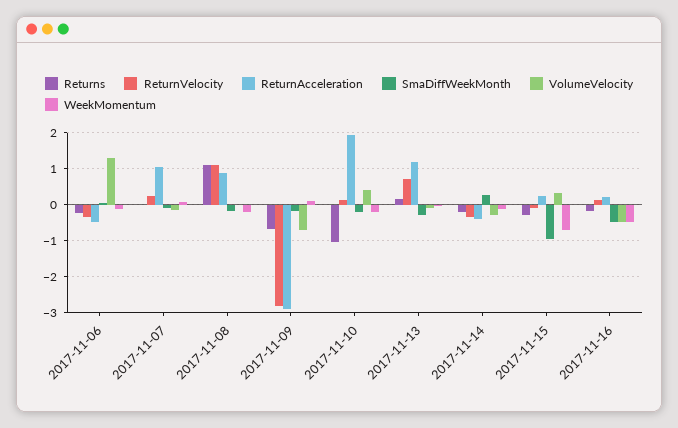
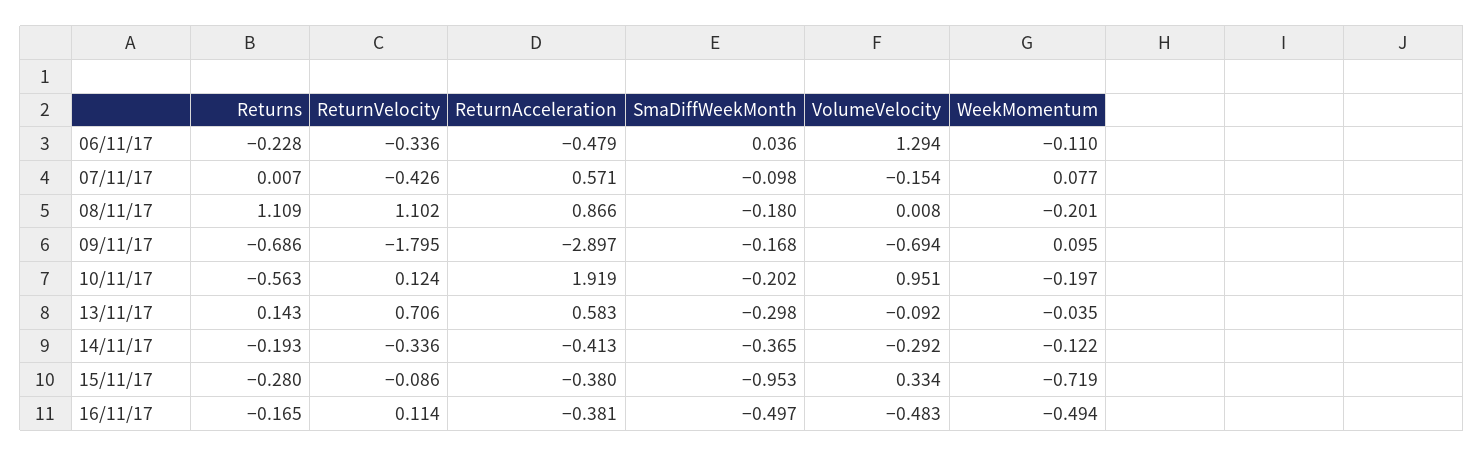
  {
    "Returns": {
      "2017-11-06": -0.228,
      "2017-11-07": 0.007,
      "2017-11-08": 1.109,
      "2017-11-09": -0.686,
-     "2017-11-10": -1,
+     "2017-11-10": -0.563,
      "2017-11-13": 0.143,
      "2017-11-14": -0.193,
      "2017-11-15": -0.28,
      "2017-11-16": -0.165
    },
    "ReturnVelocity": {
      "2017-11-06": -0.336,
-     "2017-11-07": 0.2,
+     "2017-11-07": -0.426,
      "2017-11-08": 1.102,
-     "2017-11-09": -2.8,
+     "2017-11-09": -1.795,
      "2017-11-10": 0.124,
      "2017-11-13": 0.706,
      "2017-11-14": -0.336,
      "2017-11-15": -0.086,
      "2017-11-16": 0.114
    },
    "ReturnAcceleration": {
      "2017-11-06": -0.479,
-     "2017-11-07": 1,
+     "2017-11-07": 0.571,
      "2017-11-08": 0.866,
      "2017-11-09": -2.897,
      "2017-11-10": 1.919,
-     "2017-11-13": 1.2,
+     "2017-11-13": 0.583,
      "2017-11-14": -0.413,
-     "2017-11-15": 0.2,
+     "2017-11-15": -0.38,
-     "2017-11-16": 0.2
+     "2017-11-16": -0.381
    },
    "SmaDiffWeekMonth": {
      "2017-11-06": 0.036,
      "2017-11-07": -0.098,
      "2017-11-08": -0.18,
      "2017-11-09": -0.168,
      "2017-11-10": -0.202,
      "2017-11-13": -0.298,
-     "2017-11-14": 0.2,
+     "2017-11-14": -0.365,
      "2017-11-15": -0.953,
      "2017-11-16": -0.497
    },
    "VolumeVelocity": {
      "2017-11-06": 1.294,
      "2017-11-07": -0.154,
      "2017-11-08": 0.008,
      "2017-11-09": -0.694,
-     "2017-11-10": 0.4,
+     "2017-11-10": 0.951,
      "2017-11-13": -0.092,
      "2017-11-14": -0.292,
      "2017-11-15": 0.334,
      "2017-11-16": -0.483
    },
    "WeekMomentum": {
      "2017-11-06": -0.11,
      "2017-11-07": 0.077,
      "2017-11-08": -0.201,
      "2017-11-09": 0.095,
      "2017-11-10": -0.197,
      "2017-11-13": -0.035,
      "2017-11-14": -0.122,
      "2017-11-15": -0.719,
      "2017-11-16": -0.494
    }
  }

